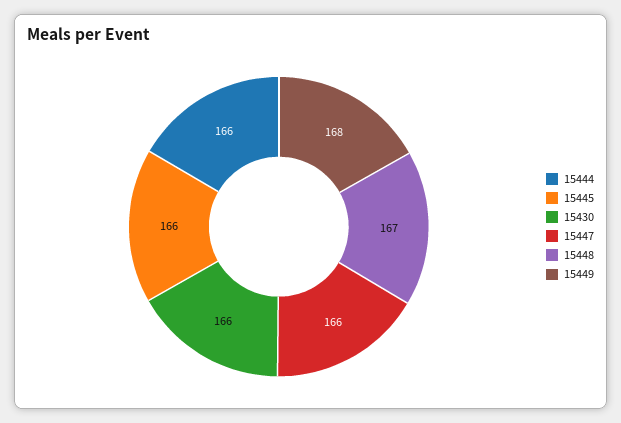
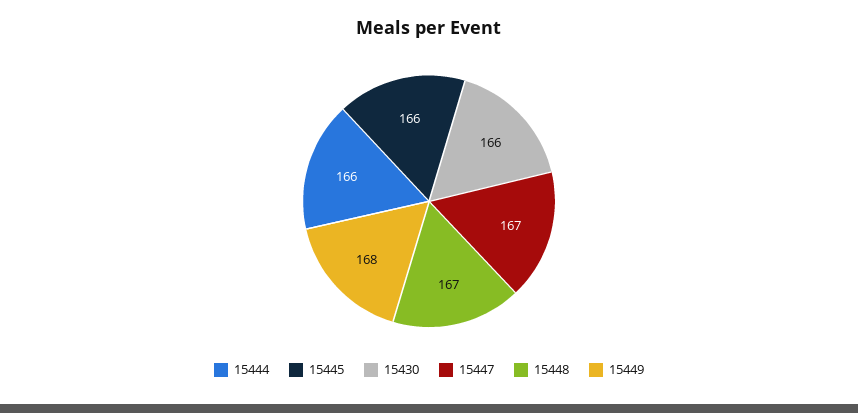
  {
    "15444": 166,
    "15445": 166,
    "15430": 166,
-   "15447": 166,
+   "15447": 167,
    "15448": 167,
    "15449": 168
  }

